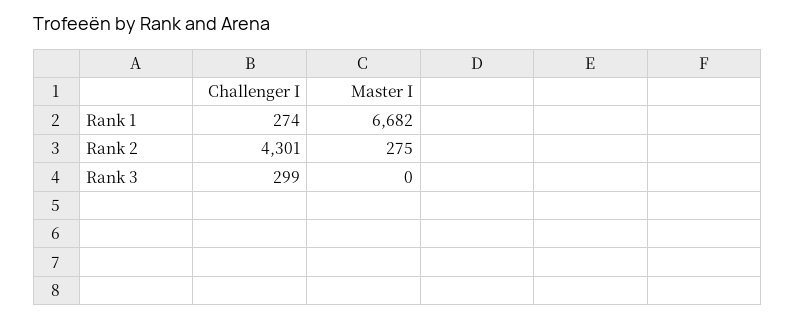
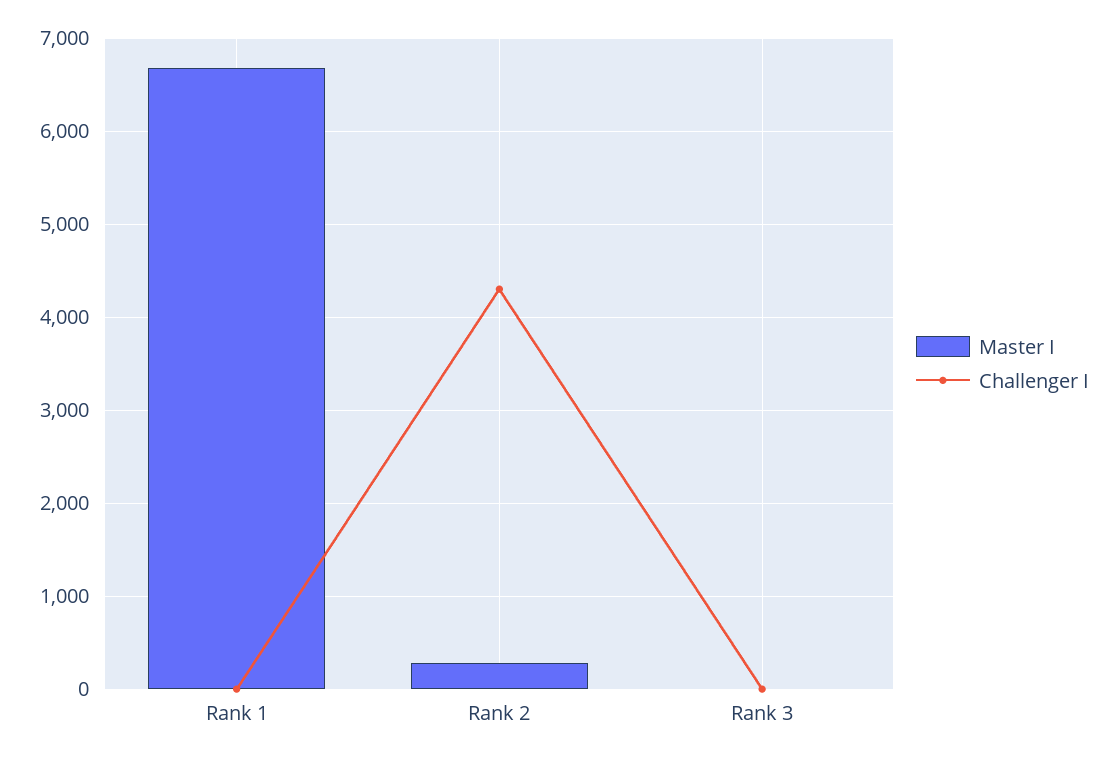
  {
    "Challenger I": {
-     "Rank 1": 274,
+     "Rank 1": 0,
      "Rank 2": 4301,
-     "Rank 3": 299
+     "Rank 3": 0
    },
    "Master I": {
      "Rank 1": 6682,
      "Rank 2": 275,
      "Rank 3": 0
    }
  }

